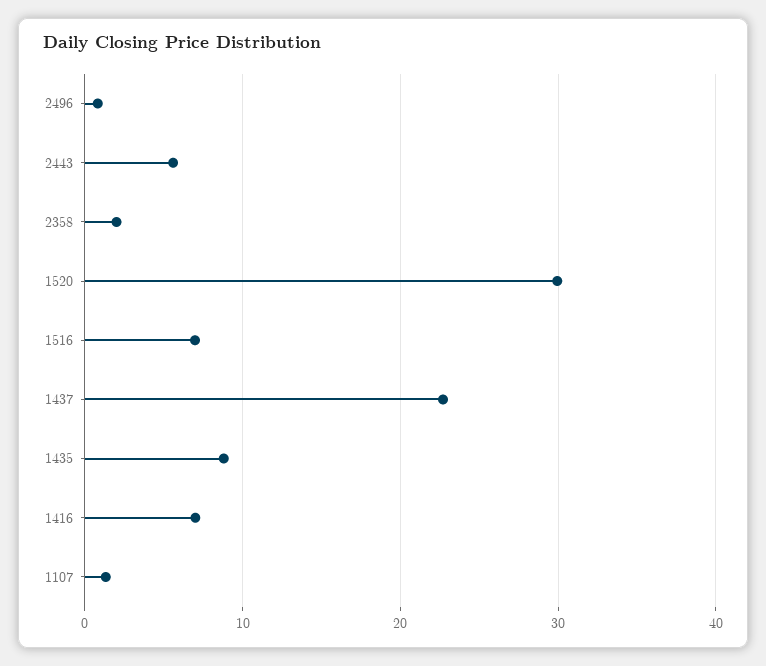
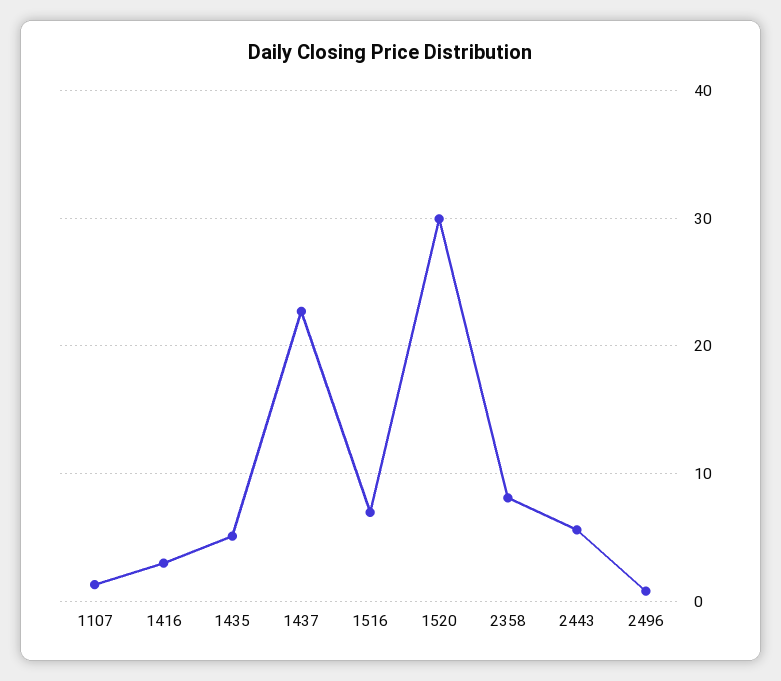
  {
    "2496": 1,
    "2443": 6,
-   "2358": 2,
+   "2358": 8,
    "1520": 30,
    "1516": 7,
    "1437": 23,
-   "1435": 9,
+   "1435": 5,
-   "1416": 7,
+   "1416": 3,
    "1107": 1
  }

